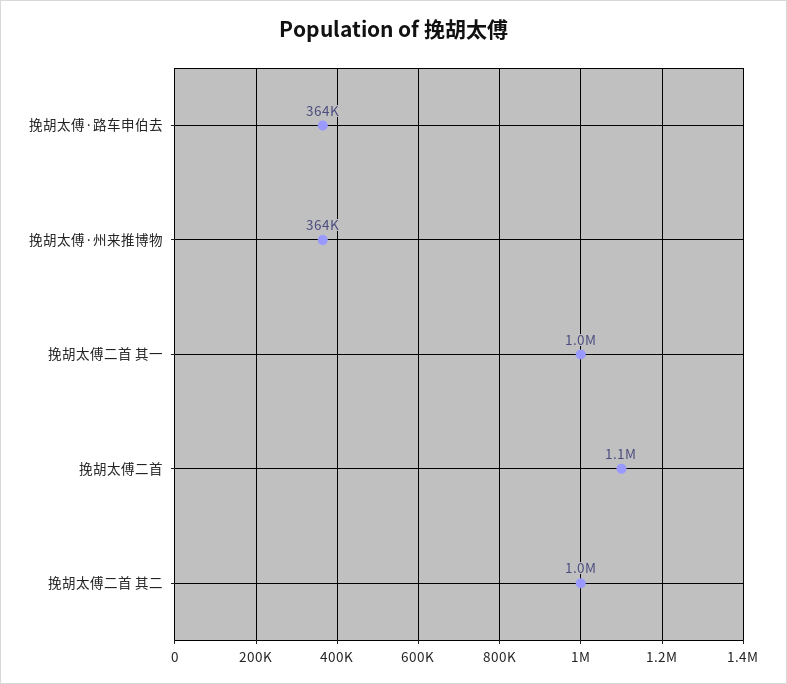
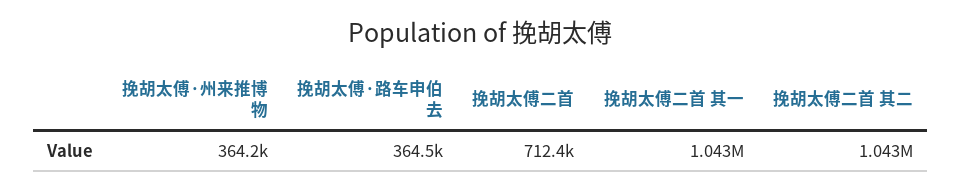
  {
    "挽胡太傅·路车申伯去": 364500,
    "挽胡太傅·州来推博物": 364200,
    "挽胡太傅二首 其一": 1043000,
-   "挽胡太傅二首": 1100000,
+   "挽胡太傅二首": 712400,
    "挽胡太傅二首 其二": 1043000
  }

